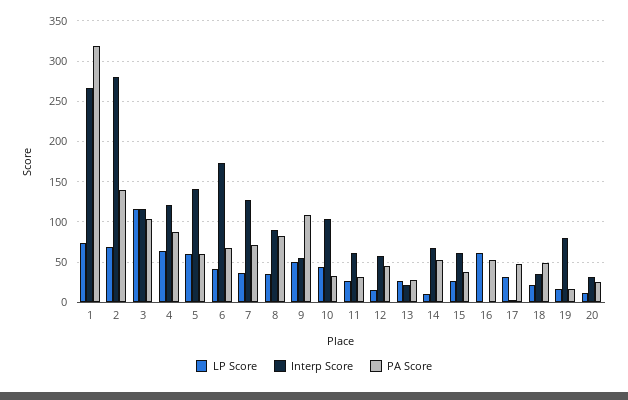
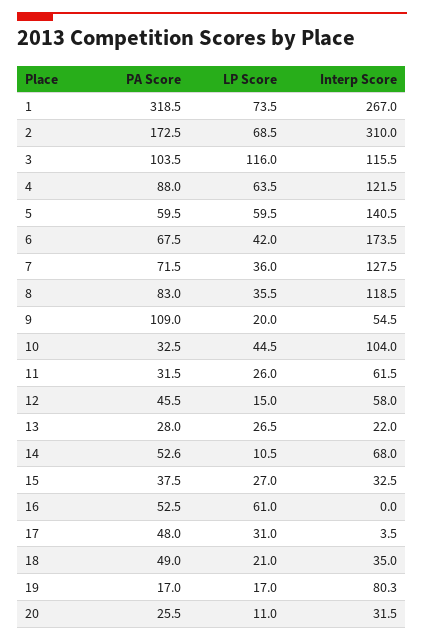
  {
    "LP Score": {
      "1": 73.5,
      "2": 68.5,
      "3": 116,
      "4": 63.5,
      "5": 59.5,
      "6": 42,
      "7": 36,
      "8": 35.5,
-     "9": 50,
+     "9": 20,
      "10": 44.5,
      "11": 26,
      "12": 15,
      "13": 26.5,
      "14": 10.5,
      "15": 27,
      "16": 61,
      "17": 31,
      "18": 21,
      "19": 17,
      "20": 11
    },
    "Interp Score": {
      "1": 267,
-     "2": 280,
+     "2": 310,
      "3": 115.5,
      "4": 121.5,
      "5": 140.5,
      "6": 173.5,
      "7": 127.5,
-     "8": 90,
+     "8": 118.5,
      "9": 54.5,
      "10": 104,
      "11": 61.5,
      "12": 58,
      "13": 22,
      "14": 68,
-     "15": 60,
+     "15": 32.5,
      "16": 0,
      "17": 3.5,
      "18": 35,
      "19": 80.3,
      "20": 31.5
    },
    "PA Score": {
      "1": 318.5,
-     "2": 140,
+     "2": 172.5,
      "3": 103.5,
      "4": 88,
      "5": 59.5,
      "6": 67.5,
      "7": 71.5,
      "8": 83,
      "9": 109,
      "10": 32.5,
      "11": 31.5,
      "12": 45.5,
      "13": 28,
      "14": 52.6,
      "15": 37.5,
      "16": 52.5,
      "17": 48,
      "18": 49,
      "19": 17,
      "20": 25.5
    }
  }

